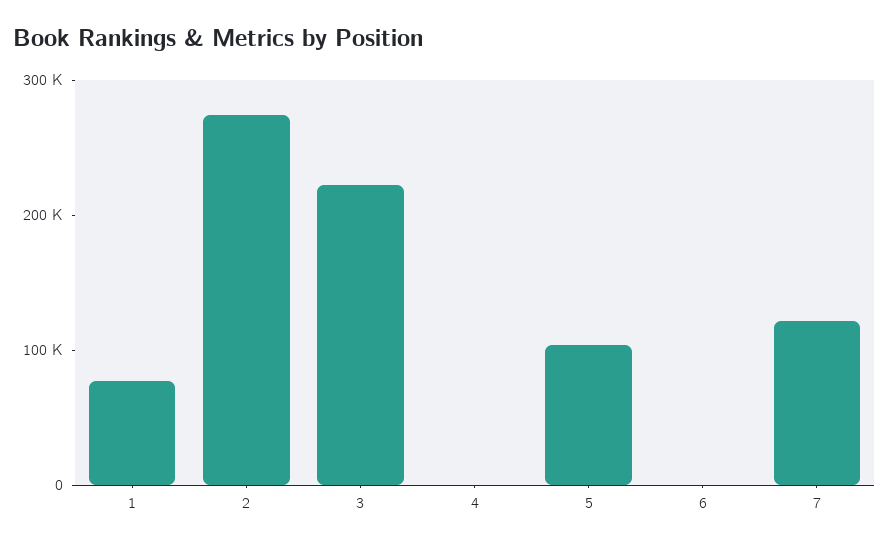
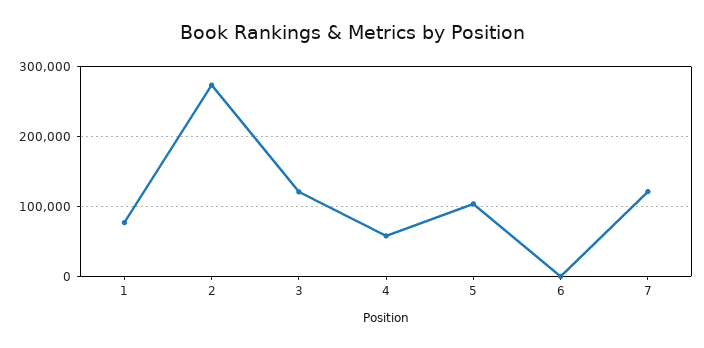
  {
    "1": 80000,
    "2": 270000,
-   "3": 220000,
+   "3": 120000,
-   "4": 0,
+   "4": 60000,
    "5": 100000,
    "6": 0,
    "7": 120000
  }

